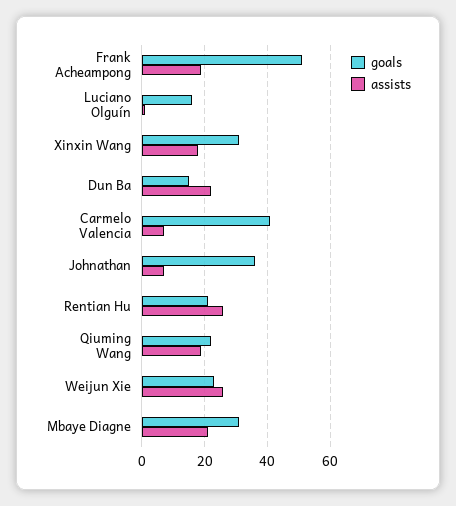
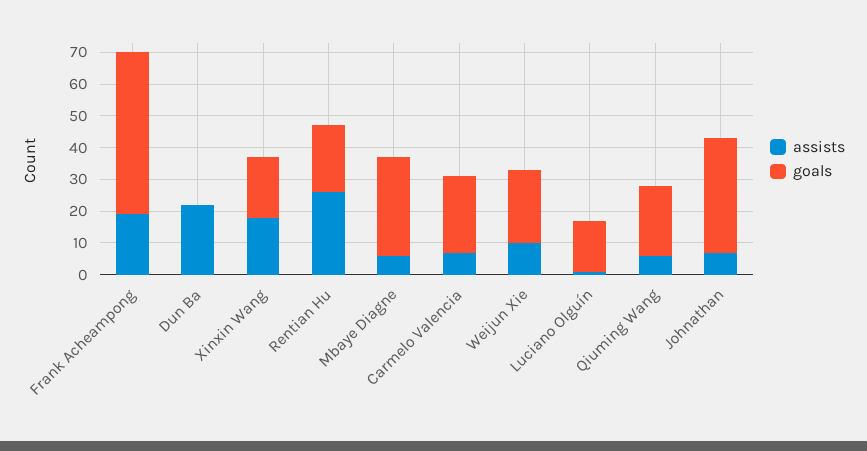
  {
    "goals": {
      "Frank Acheampong": 50,
      "Luciano Olguín": 15,
-     "Xinxin Wang": 30,
+     "Xinxin Wang": 20,
-     "Dun Ba": 15,
+     "Dun Ba": 0,
-     "Carmelo Valencia": 40,
+     "Carmelo Valencia": 25,
      "Johnathan": 35,
      "Rentian Hu": 20,
      "Qiuming Wang": 20,
      "Weijun Xie": 25,
      "Mbaye Diagne": 30
    },
    "assists": {
      "Frank Acheampong": 20,
      "Luciano Olguín": 0,
      "Xinxin Wang": 20,
      "Dun Ba": 20,
      "Carmelo Valencia": 5,
      "Johnathan": 5,
      "Rentian Hu": 25,
-     "Qiuming Wang": 20,
+     "Qiuming Wang": 5,
-     "Weijun Xie": 25,
+     "Weijun Xie": 10,
-     "Mbaye Diagne": 20
+     "Mbaye Diagne": 5
    }
  }

